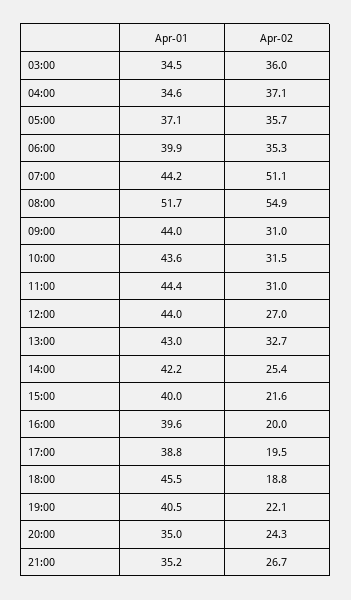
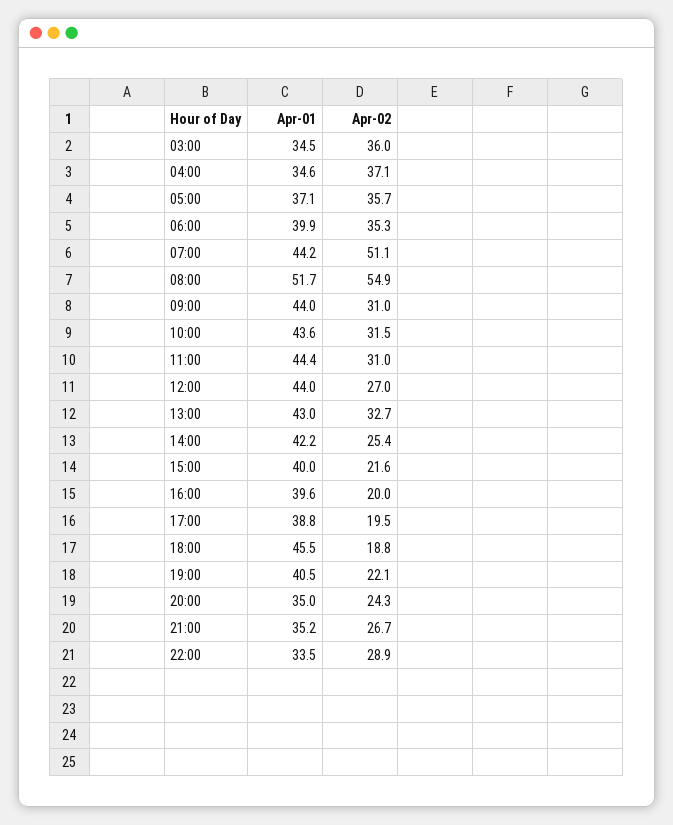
  {
    "Apr-01": {
      "03:00": 34.5,
      "04:00": 34.6,
      "05:00": 37.1,
      "06:00": 39.9,
      "07:00": 44.2,
      "08:00": 51.7,
      "09:00": 44,
      "10:00": 43.6,
      "11:00": 44.4,
      "12:00": 44,
      "13:00": 43,
      "14:00": 42.2,
      "15:00": 40,
      "16:00": 39.6,
      "17:00": 38.8,
      "18:00": 45.5,
      "19:00": 40.5,
      "20:00": 35,
-     "21:00": 35.2
+     "21:00": 35.2,
+     "22:00": 33.5
    },
    "Apr-02": {
      "03:00": 36,
      "04:00": 37.1,
      "05:00": 35.7,
      "06:00": 35.3,
      "07:00": 51.1,
      "08:00": 54.9,
      "09:00": 31,
      "10:00": 31.5,
      "11:00": 31,
      "12:00": 27,
      "13:00": 32.7,
      "14:00": 25.4,
      "15:00": 21.6,
      "16:00": 20,
      "17:00": 19.5,
      "18:00": 18.8,
      "19:00": 22.1,
      "20:00": 24.3,
-     "21:00": 26.7
+     "21:00": 26.7,
+     "22:00": 28.9
    }
  }

